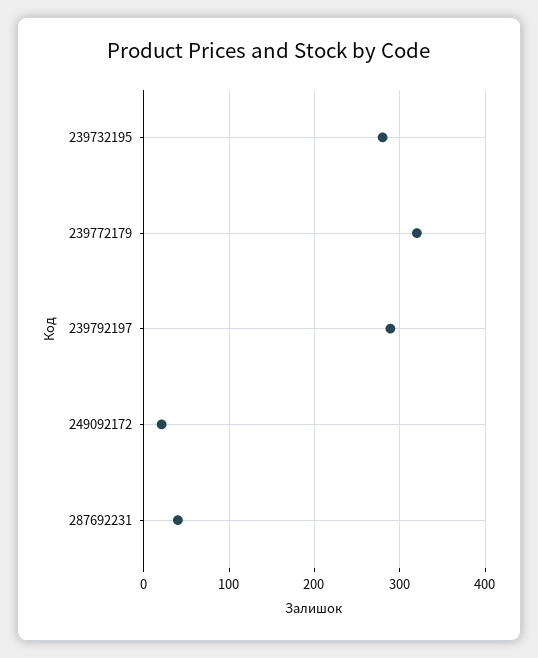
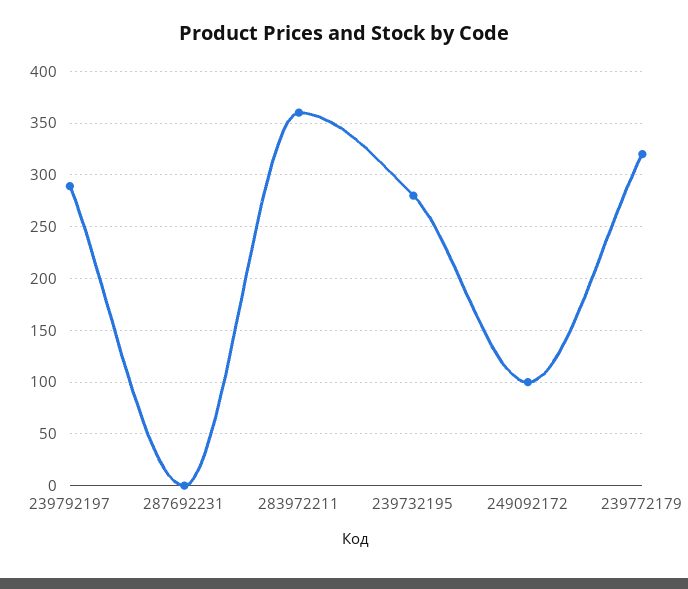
  {
    "239732195": 280,
    "239772179": 320,
    "239792197": 290,
-   "249092172": 20,
+   "249092172": 100,
-   "287692231": 40
+   "287692231": 0,
+   "283972211": 360
  }

